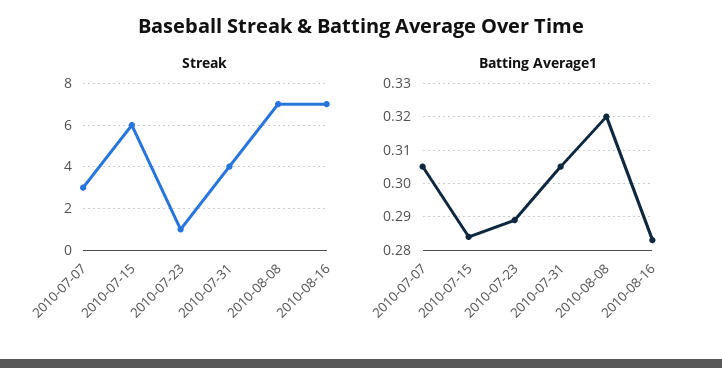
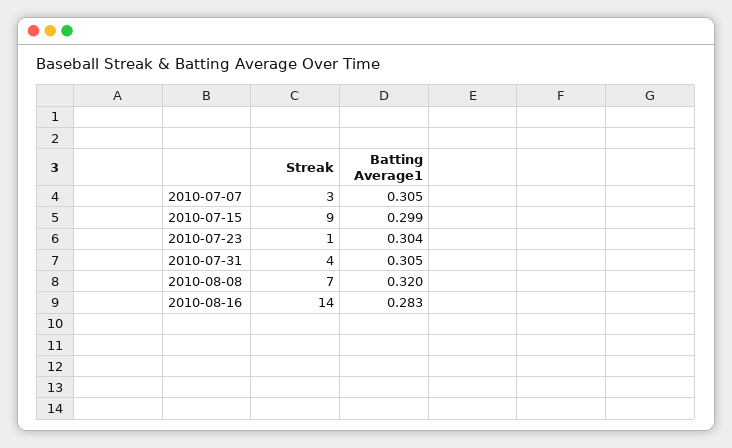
  {
    "Streak": {
      "2010-07-07": 3,
-     "2010-07-15": 6,
+     "2010-07-15": 9,
      "2010-07-23": 1,
      "2010-07-31": 4,
      "2010-08-08": 7,
-     "2010-08-16": 7
+     "2010-08-16": 14
    },
    "Batting Average1": {
      "2010-07-07": 0.305,
-     "2010-07-15": 0.285,
+     "2010-07-15": 0.299,
-     "2010-07-23": 0.29,
+     "2010-07-23": 0.304,
      "2010-07-31": 0.305,
      "2010-08-08": 0.32,
      "2010-08-16": 0.283
    }
  }

